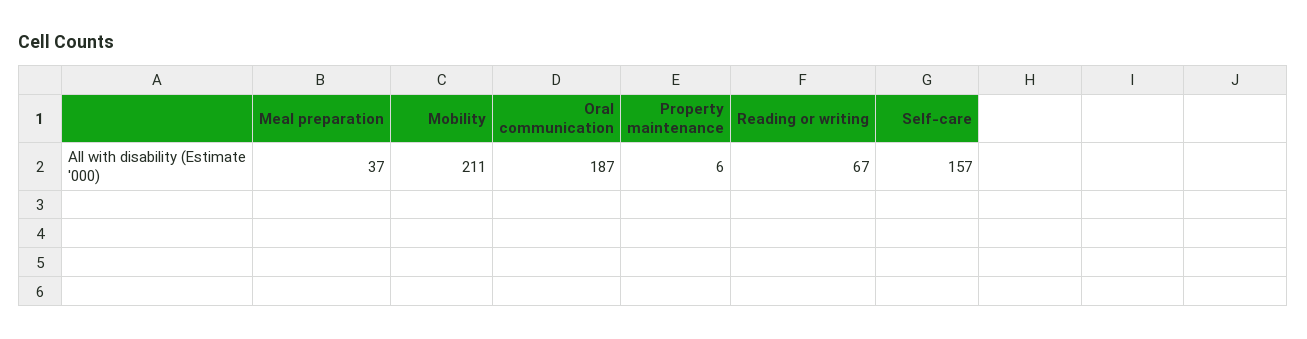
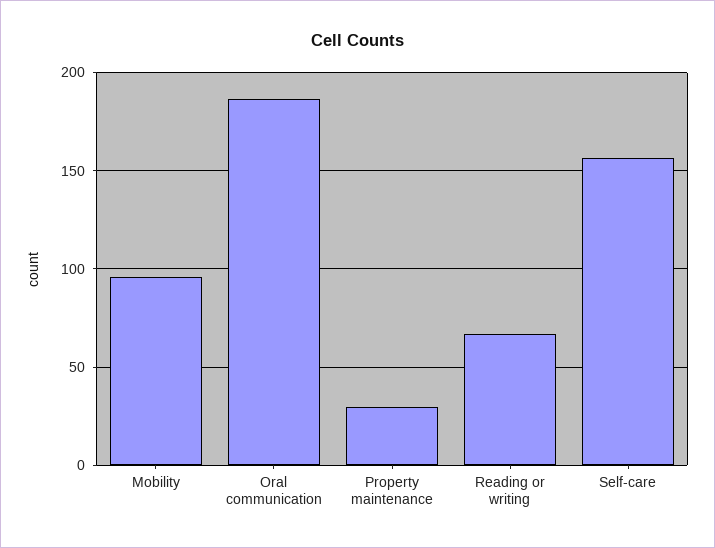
  {
-   "Meal preparation": 37,
-   "Mobility": 211,
+   "Mobility": 95,
    "Oral communication": 187,
-   "Property maintenance": 6,
+   "Property maintenance": 30,
    "Reading or writing": 67,
    "Self-care": 157
  }

